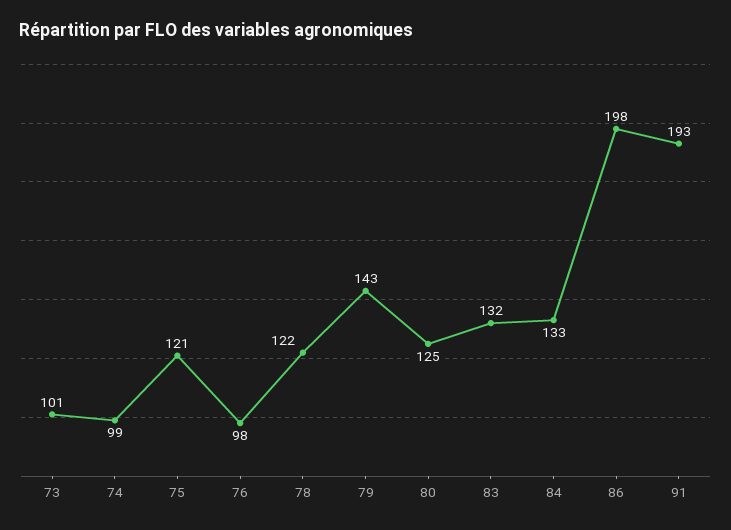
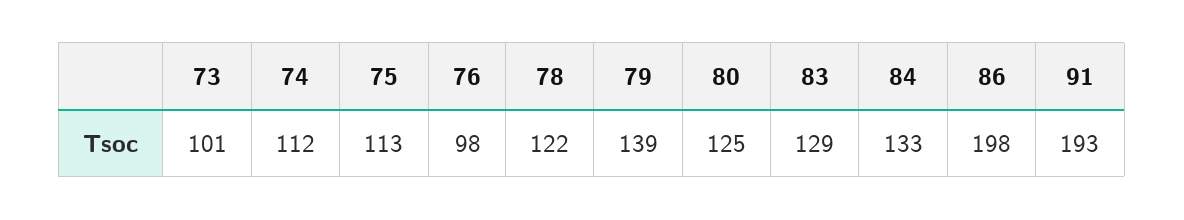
  {
    "73": 101,
-   "74": 99,
+   "74": 112,
-   "75": 121,
+   "75": 113,
    "76": 98,
    "78": 122,
-   "79": 143,
+   "79": 139,
    "80": 125,
-   "83": 132,
+   "83": 129,
    "84": 133,
    "86": 198,
    "91": 193
  }

